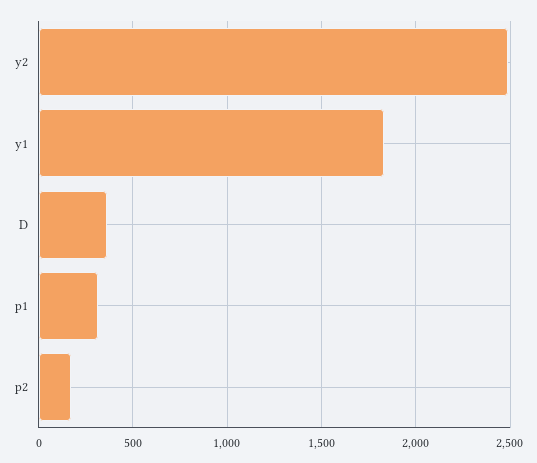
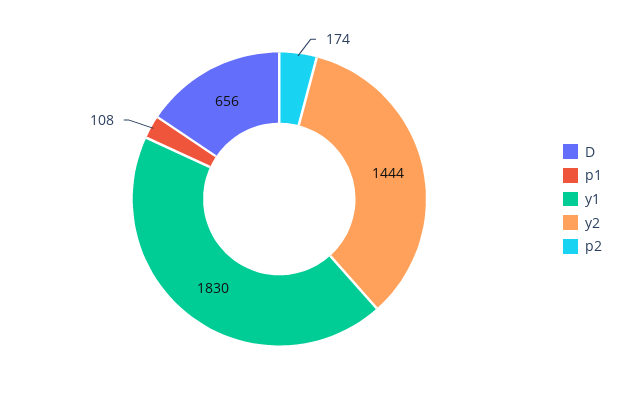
  {
-   "y2": 2500,
+   "y2": 1444,
    "y1": 1830,
-   "D": 350,
+   "D": 656,
-   "p1": 300,
+   "p1": 108,
    "p2": 174
  }

